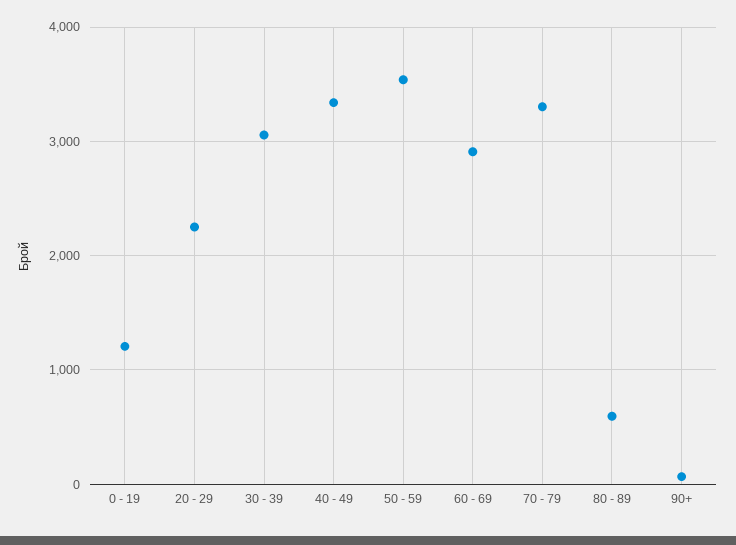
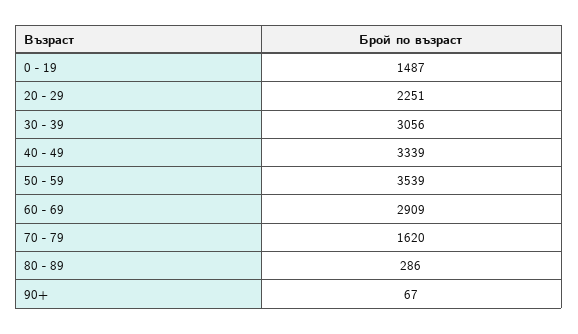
  {
-   "0 - 19": 1200,
+   "0 - 19": 1487,
    "20 - 29": 2251,
    "30 - 39": 3056,
    "40 - 49": 3339,
    "50 - 59": 3539,
    "60 - 69": 2909,
-   "70 - 79": 3300,
+   "70 - 79": 1620,
-   "80 - 89": 600,
+   "80 - 89": 286,
    "90+": 67
  }

